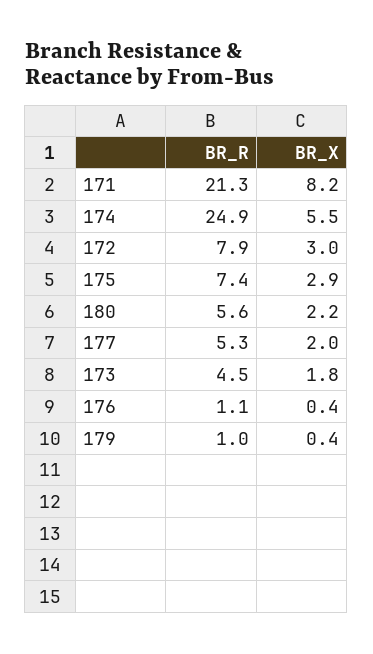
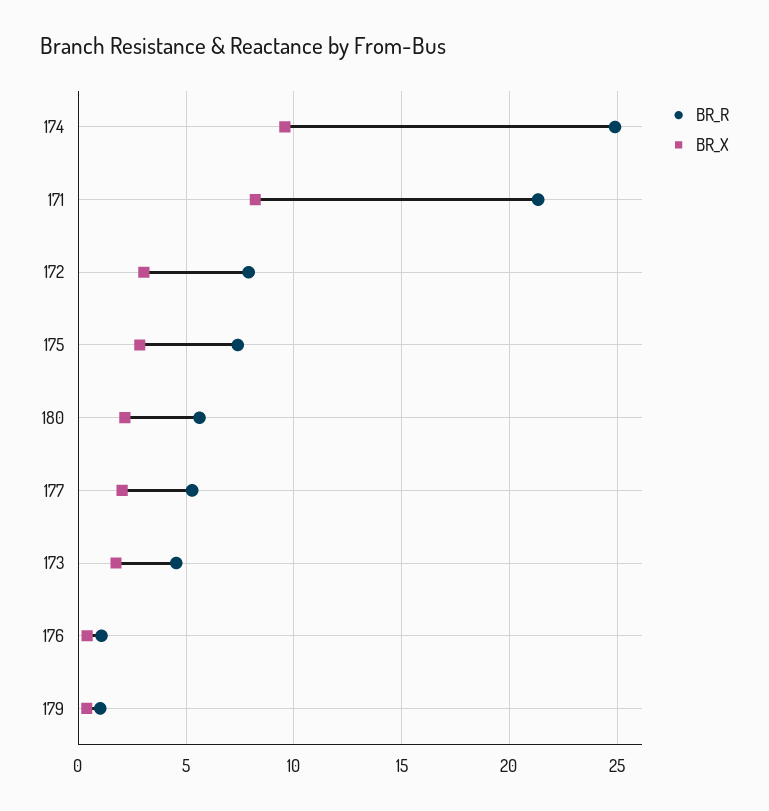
  {
    "BR_R": {
      "171": 21.3,
      "174": 24.9,
      "172": 7.9,
      "175": 7.4,
      "180": 5.6,
      "177": 5.3,
      "173": 4.5,
      "176": 1.1,
      "179": 1
    },
    "BR_X": {
      "171": 8.2,
-     "174": 5.5,
+     "174": 9.5,
      "172": 3,
      "175": 2.9,
      "180": 2.2,
      "177": 2,
      "173": 1.8,
      "176": 0.4,
      "179": 0.4
    }
  }

